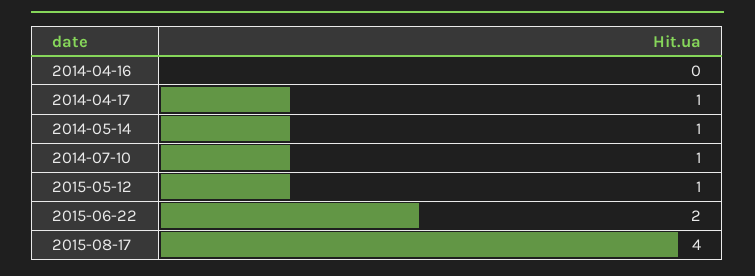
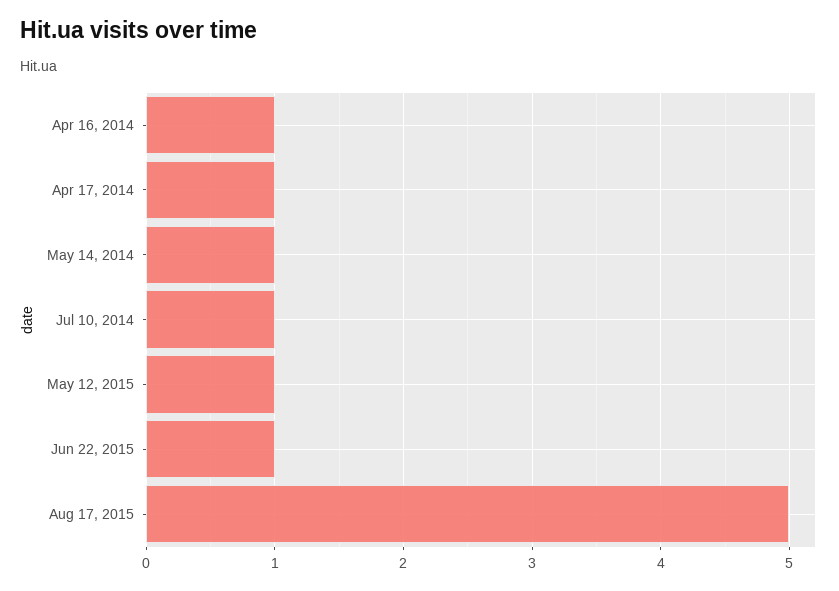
  {
-   "2014-04-16": 0,
+   "2014-04-16": 1,
    "2014-04-17": 1,
    "2014-05-14": 1,
    "2014-07-10": 1,
    "2015-05-12": 1,
-   "2015-06-22": 2,
+   "2015-06-22": 1,
-   "2015-08-17": 4
+   "2015-08-17": 5
  }

